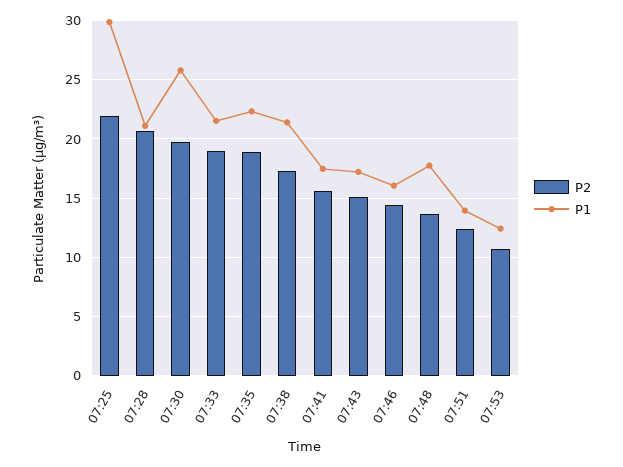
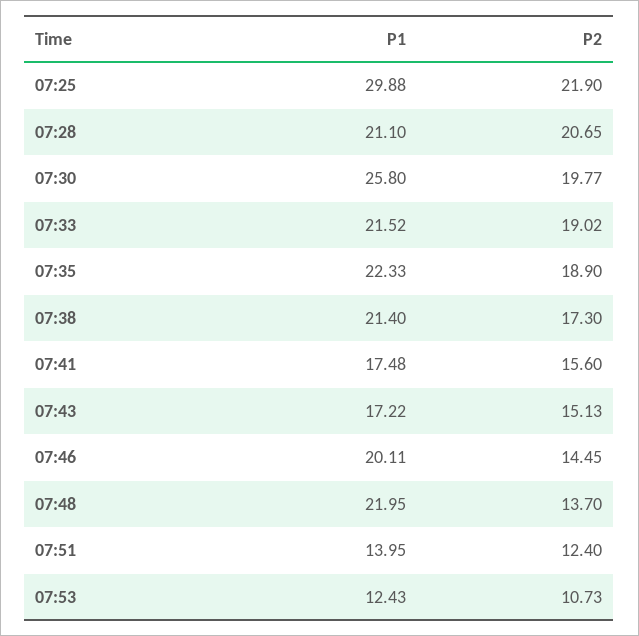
  {
    "P2": {
      "07:25": 21.9,
      "07:28": 20.65,
      "07:30": 19.77,
      "07:33": 19.02,
      "07:35": 18.9,
      "07:38": 17.3,
      "07:41": 15.6,
      "07:43": 15.13,
      "07:46": 14.45,
      "07:48": 13.7,
      "07:51": 12.4,
      "07:53": 10.73
    },
    "P1": {
      "07:25": 29.88,
      "07:28": 21.1,
      "07:30": 25.8,
      "07:33": 21.52,
      "07:35": 22.33,
      "07:38": 21.4,
      "07:41": 17.48,
      "07:43": 17.22,
-     "07:46": 16,
+     "07:46": 20.11,
-     "07:48": 18,
+     "07:48": 21.95,
      "07:51": 13.95,
      "07:53": 12.43
    }
  }

